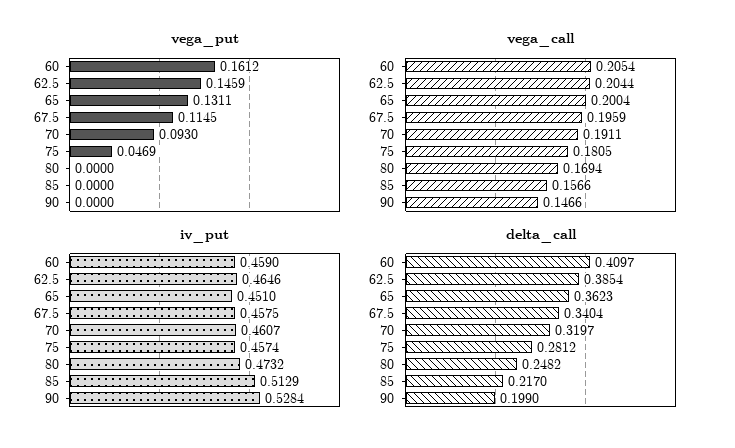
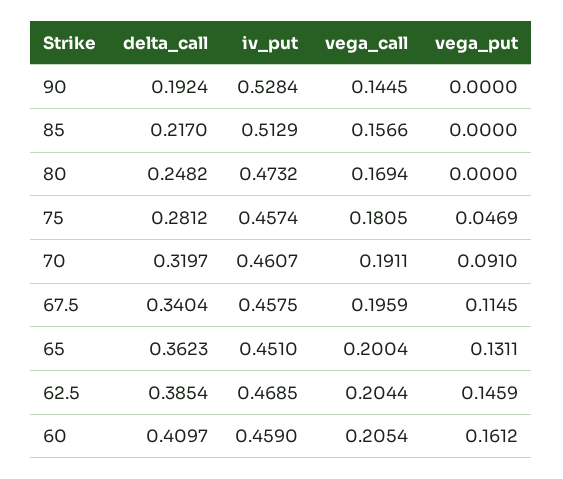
  {
    "vega_put": {
      "60": 0.1612,
      "62.5": 0.1459,
      "65": 0.1311,
      "67.5": 0.1145,
-     "70": 0.093,
+     "70": 0.091,
      "75": 0.0469,
      "80": 0,
      "85": 0,
      "90": 0
    },
    "vega_call": {
      "60": 0.2054,
      "62.5": 0.2044,
      "65": 0.2004,
      "67.5": 0.1959,
      "70": 0.1911,
      "75": 0.1805,
      "80": 0.1694,
      "85": 0.1566,
-     "90": 0.1466
+     "90": 0.1445
    },
    "iv_put": {
      "60": 0.459,
-     "62.5": 0.4646,
+     "62.5": 0.4685,
      "65": 0.451,
      "67.5": 0.4575,
      "70": 0.4607,
      "75": 0.4574,
      "80": 0.4732,
      "85": 0.5129,
      "90": 0.5284
    },
    "delta_call": {
      "60": 0.4097,
      "62.5": 0.3854,
      "65": 0.3623,
      "67.5": 0.3404,
      "70": 0.3197,
      "75": 0.2812,
      "80": 0.2482,
      "85": 0.217,
-     "90": 0.199
+     "90": 0.1924
    }
  }

